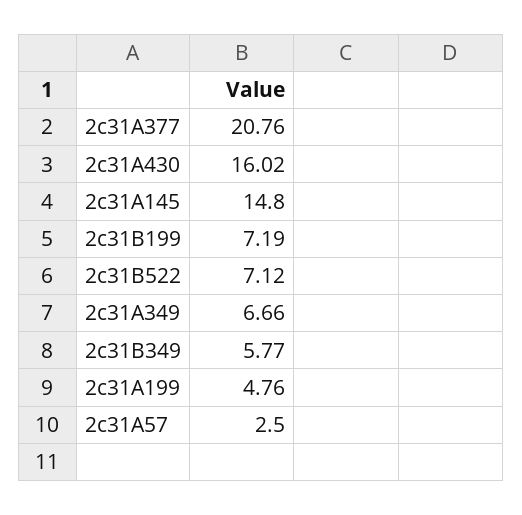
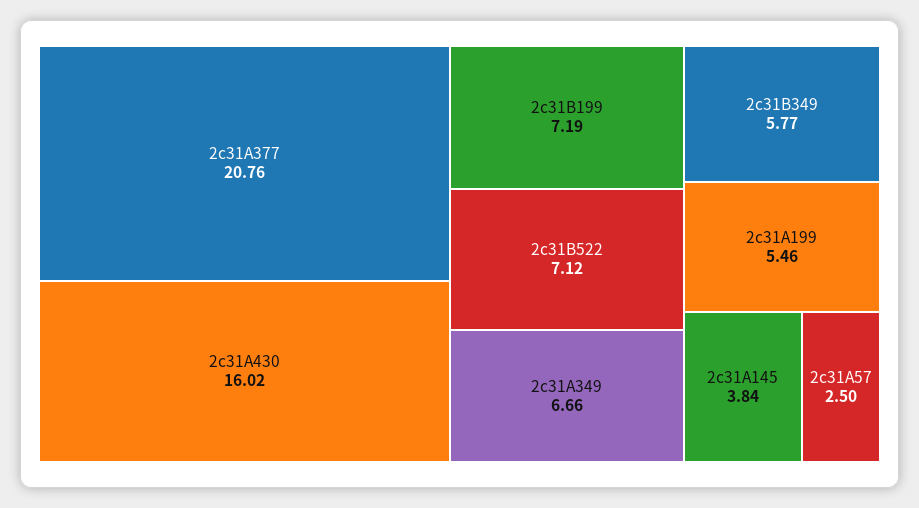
  {
    "2c31A377": 20.76,
    "2c31A430": 16.02,
-   "2c31A145": 14.8,
+   "2c31A145": 3.84,
    "2c31B199": 7.19,
    "2c31B522": 7.12,
    "2c31A349": 6.66,
    "2c31B349": 5.77,
-   "2c31A199": 4.76,
+   "2c31A199": 5.46,
    "2c31A57": 2.5
  }

